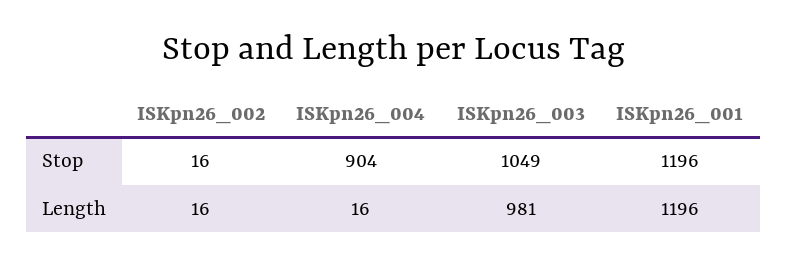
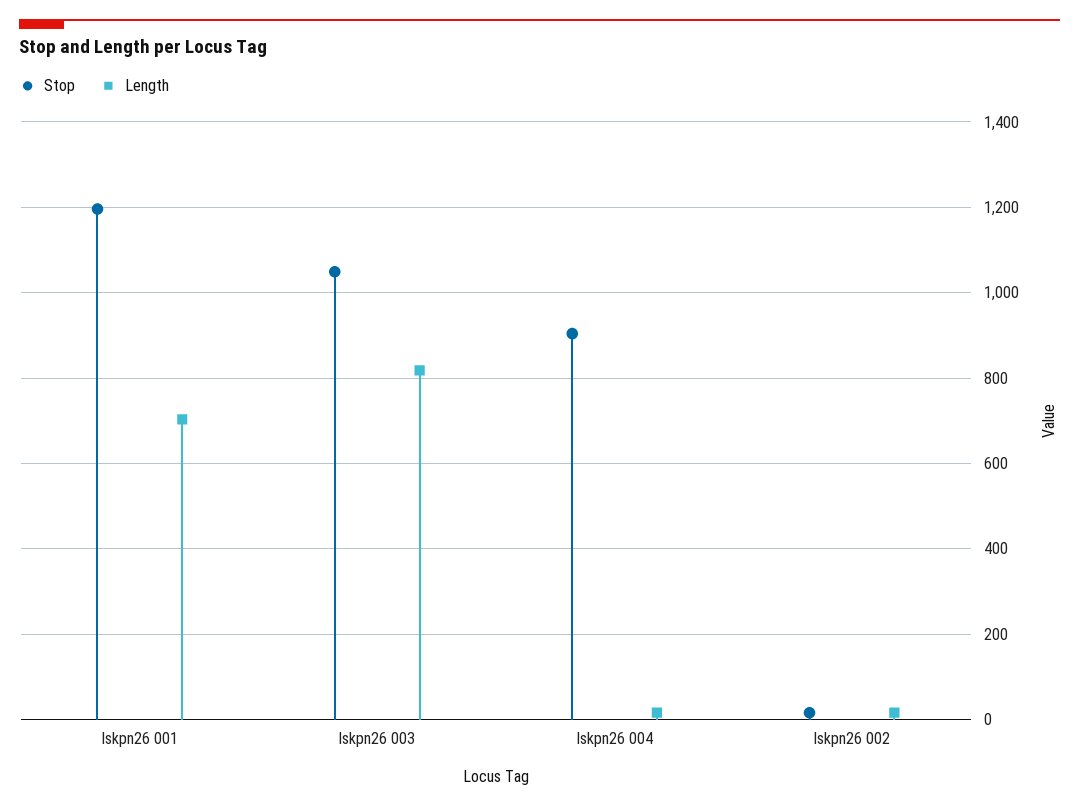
  {
    "Stop": {
      "ISKpn26_002": 16,
      "ISKpn26_004": 904,
      "ISKpn26_003": 1049,
      "ISKpn26_001": 1196
    },
    "Length": {
      "ISKpn26_002": 16,
      "ISKpn26_004": 16,
-     "ISKpn26_003": 981,
+     "ISKpn26_003": 820,
-     "ISKpn26_001": 1196
+     "ISKpn26_001": 700
    }
  }

